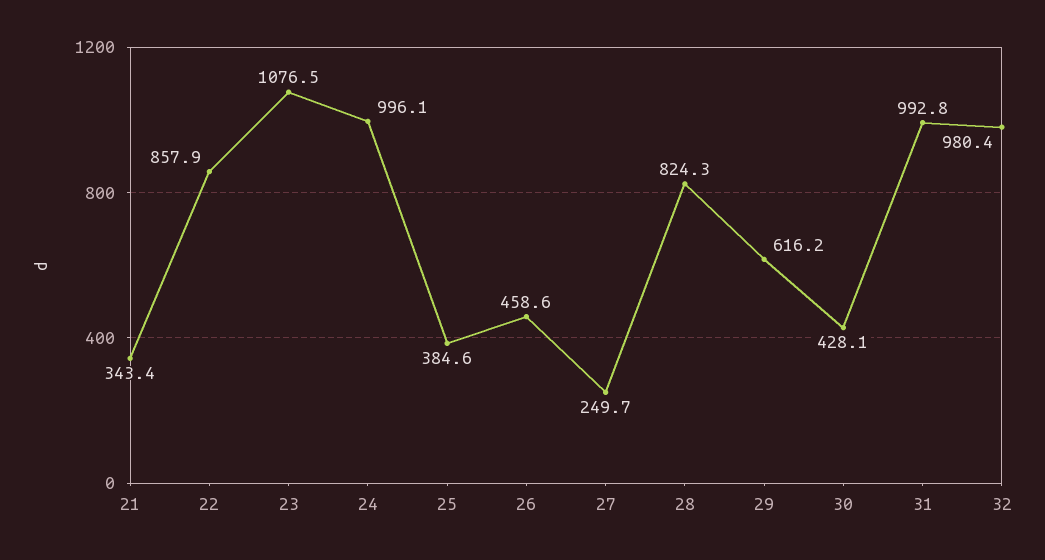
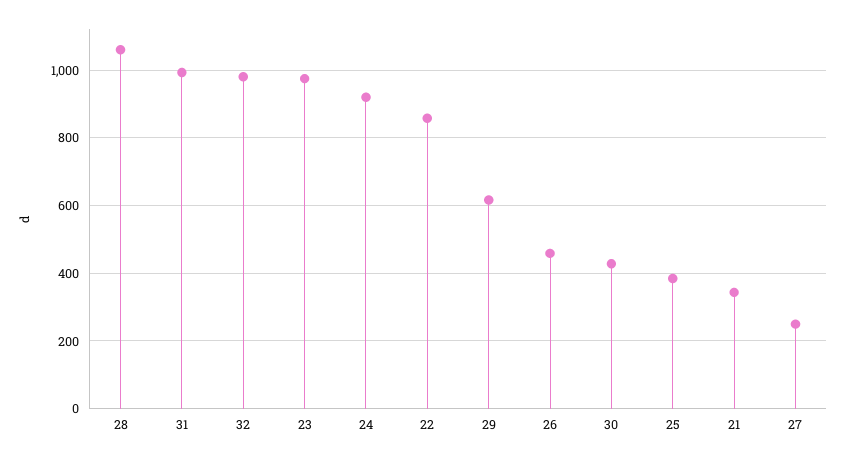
  {
    "21": 343.4,
    "22": 857.9,
-   "23": 1076.5,
+   "23": 980,
-   "24": 996.1,
+   "24": 920,
    "25": 384.6,
    "26": 458.6,
    "27": 249.7,
-   "28": 824.3,
+   "28": 1060,
    "29": 616.2,
    "30": 428.1,
    "31": 992.8,
    "32": 980.4
  }

